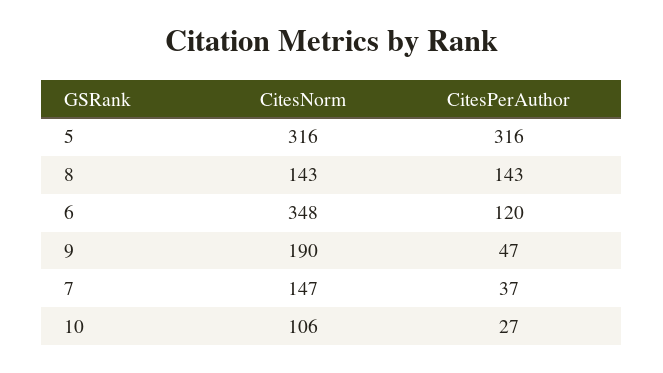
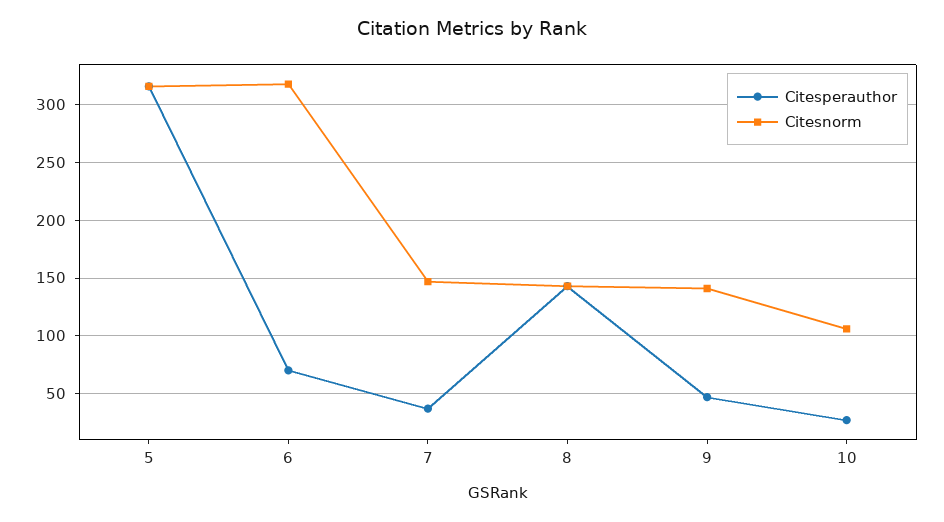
  {
    "CitesNorm": {
      "5": 316,
      "8": 143,
-     "6": 348,
+     "6": 320,
-     "9": 190,
+     "9": 140,
      "7": 147,
      "10": 106
    },
    "CitesPerAuthor": {
      "5": 316,
      "8": 143,
-     "6": 120,
+     "6": 70,
      "9": 47,
      "7": 37,
      "10": 27
    }
  }

